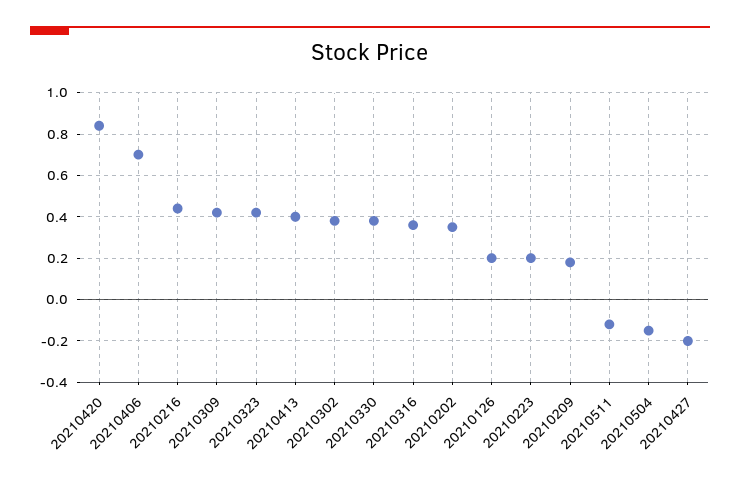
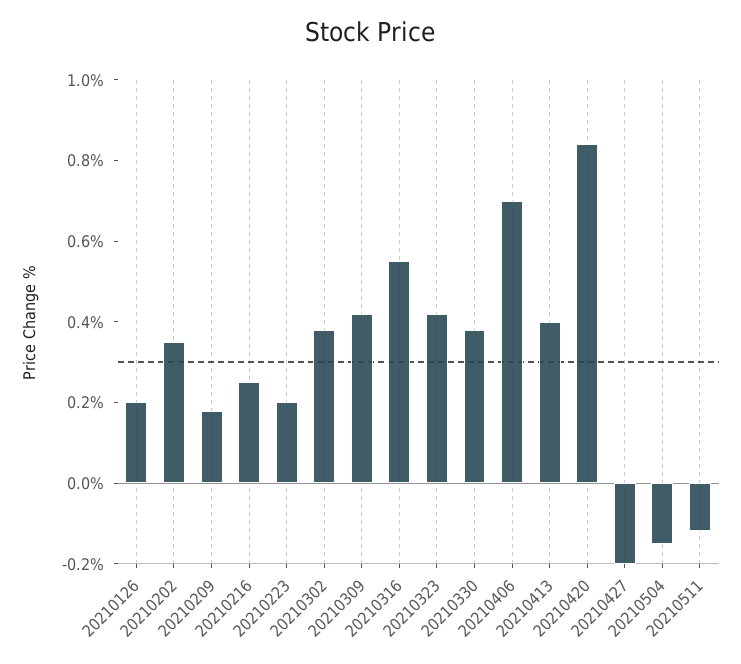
  {
    "20210420": 0.85,
    "20210406": 0.7,
-   "20210216": 0.45,
+   "20210216": 0.25,
    "20210309": 0.4,
    "20210323": 0.4,
    "20210413": 0.4,
    "20210302": 0.4,
    "20210330": 0.4,
-   "20210316": 0.35,
+   "20210316": 0.55,
    "20210202": 0.35,
    "20210126": 0.2,
    "20210223": 0.2,
    "20210209": 0.2,
    "20210511": -0.1,
    "20210504": -0.15,
    "20210427": -0.2
  }

